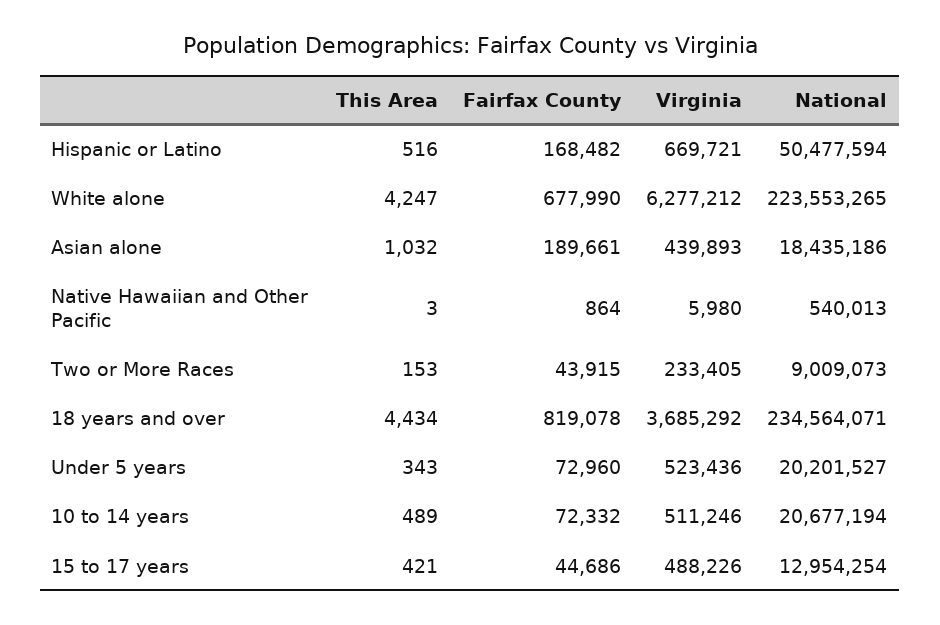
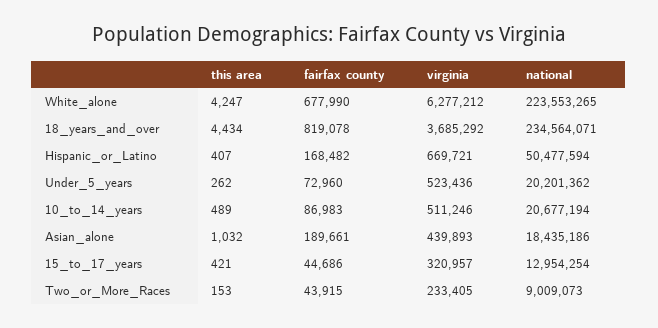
  {
    "This Area": {
-     "Hispanic or Latino": 516,
+     "Hispanic or Latino": 407,
      "White alone": 4247,
      "Asian alone": 1032,
-     "Native Hawaiian and Other Pacific": 3,
      "Two or More Races": 153,
      "18 years and over": 4434,
-     "Under 5 years": 343,
+     "Under 5 years": 262,
      "10 to 14 years": 489,
      "15 to 17 years": 421
    },
    "Fairfax County": {
      "Hispanic or Latino": 168482,
      "White alone": 677990,
      "Asian alone": 189661,
-     "Native Hawaiian and Other Pacific": 864,
      "Two or More Races": 43915,
      "18 years and over": 819078,
      "Under 5 years": 72960,
-     "10 to 14 years": 72332,
+     "10 to 14 years": 86983,
      "15 to 17 years": 44686
    },
    "Virginia": {
      "Hispanic or Latino": 669721,
      "White alone": 6277212,
      "Asian alone": 439893,
-     "Native Hawaiian and Other Pacific": 5980,
      "Two or More Races": 233405,
      "18 years and over": 3685292,
      "Under 5 years": 523436,
      "10 to 14 years": 511246,
-     "15 to 17 years": 488226
+     "15 to 17 years": 320957
    },
    "National": {
      "Hispanic or Latino": 50477594,
      "White alone": 223553265,
      "Asian alone": 18435186,
-     "Native Hawaiian and Other Pacific": 540013,
      "Two or More Races": 9009073,
      "18 years and over": 234564071,
-     "Under 5 years": 20201527,
+     "Under 5 years": 20201362,
      "10 to 14 years": 20677194,
      "15 to 17 years": 12954254
    }
  }

